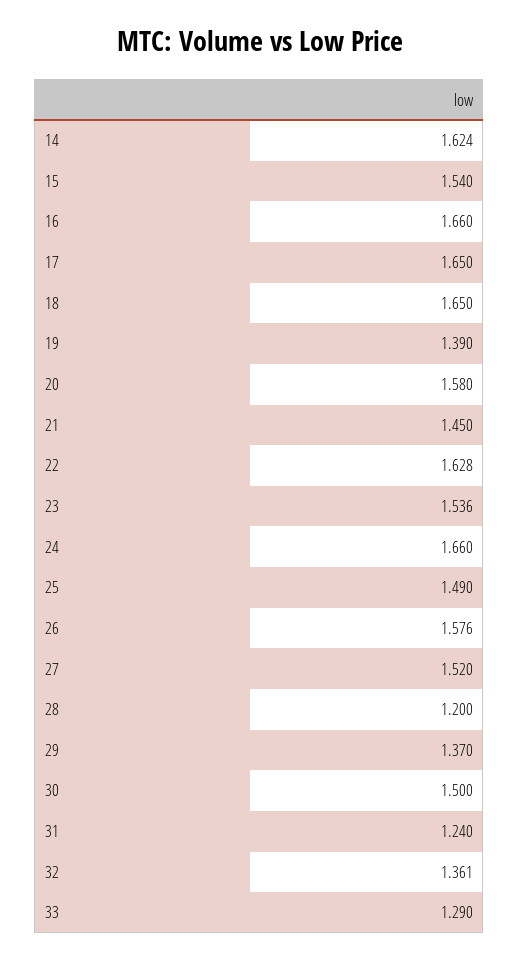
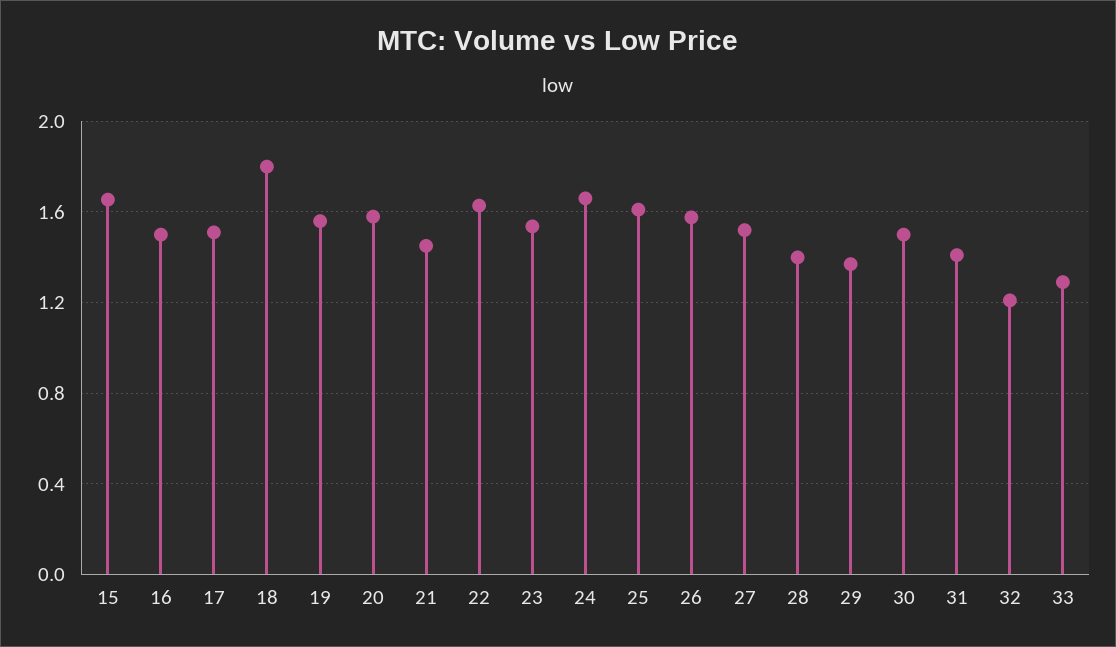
  {
-   "14": 1.624,
-   "15": 1.54,
+   "15": 1.65,
-   "16": 1.66,
+   "16": 1.5,
-   "17": 1.65,
+   "17": 1.5,
-   "18": 1.65,
+   "18": 1.8,
-   "19": 1.39,
+   "19": 1.55,
    "20": 1.58,
    "21": 1.45,
    "22": 1.628,
    "23": 1.536,
    "24": 1.66,
-   "25": 1.49,
+   "25": 1.6,
    "26": 1.576,
    "27": 1.52,
-   "28": 1.2,
+   "28": 1.4,
    "29": 1.37,
    "30": 1.5,
-   "31": 1.24,
+   "31": 1.4,
-   "32": 1.361,
+   "32": 1.2,
    "33": 1.29
  }

